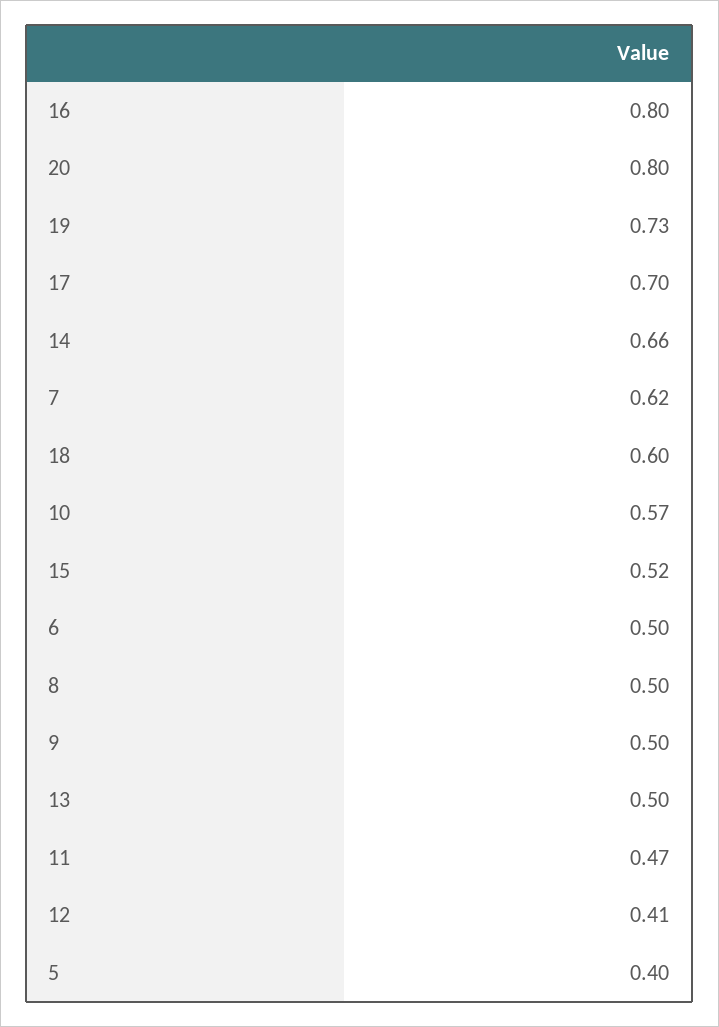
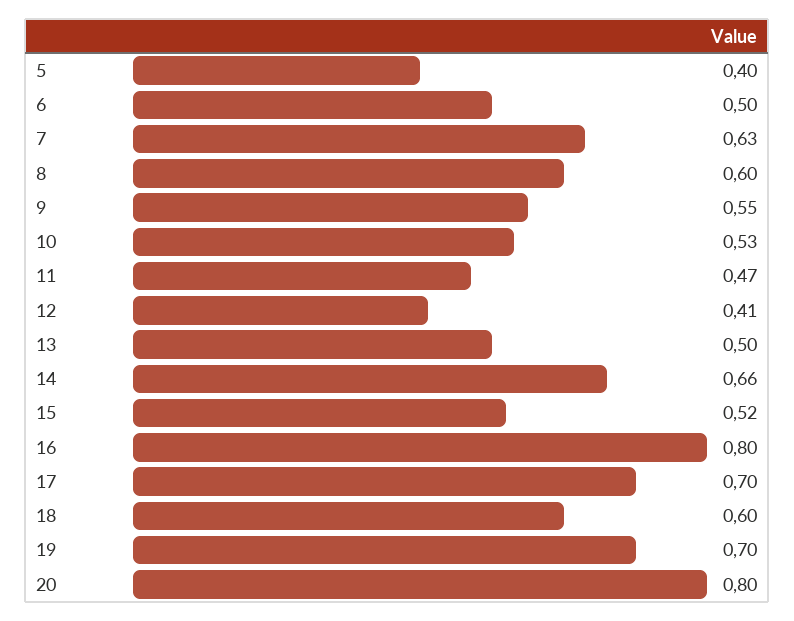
  {
    "16": 0.8,
    "20": 0.8,
-   "19": 0.73,
+   "19": 0.7,
    "17": 0.7,
    "14": 0.66,
-   "7": 0.62,
+   "7": 0.63,
    "18": 0.6,
-   "10": 0.57,
+   "10": 0.53,
    "15": 0.52,
    "6": 0.5,
-   "8": 0.5,
+   "8": 0.6,
-   "9": 0.5,
+   "9": 0.55,
    "13": 0.5,
    "11": 0.47,
    "12": 0.41,
    "5": 0.4
  }

